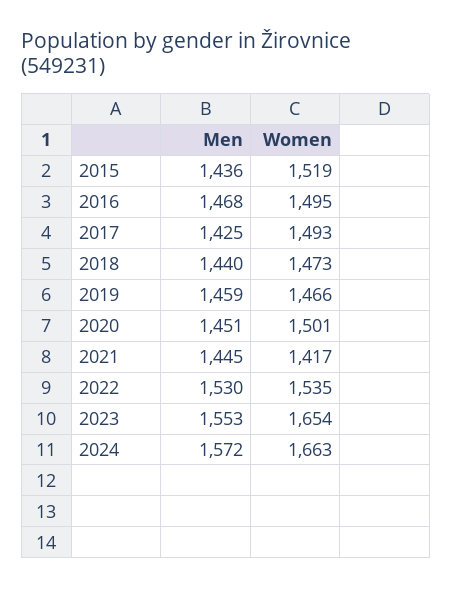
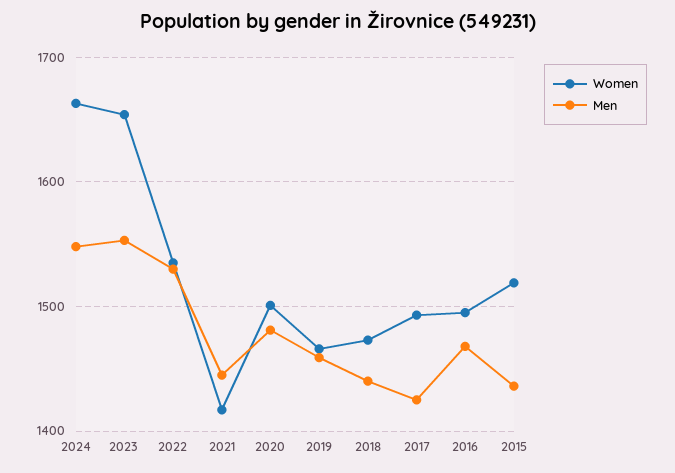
  {
    "Men": {
      "2015": 1436,
      "2016": 1468,
      "2017": 1425,
      "2018": 1440,
      "2019": 1459,
-     "2020": 1451,
+     "2020": 1480,
      "2021": 1445,
      "2022": 1530,
      "2023": 1553,
-     "2024": 1572
+     "2024": 1550
    },
    "Women": {
      "2015": 1519,
      "2016": 1495,
      "2017": 1493,
      "2018": 1473,
      "2019": 1466,
      "2020": 1501,
      "2021": 1417,
      "2022": 1535,
      "2023": 1654,
      "2024": 1663
    }
  }

